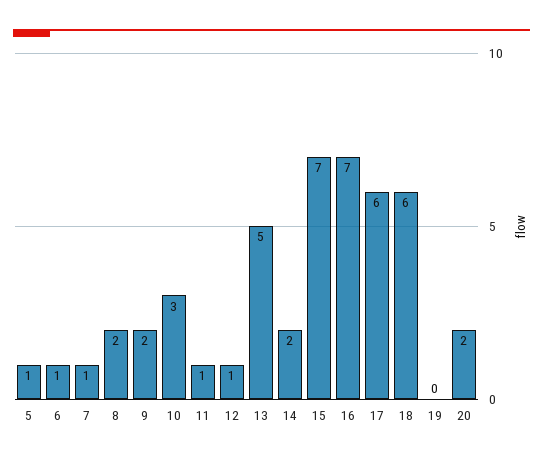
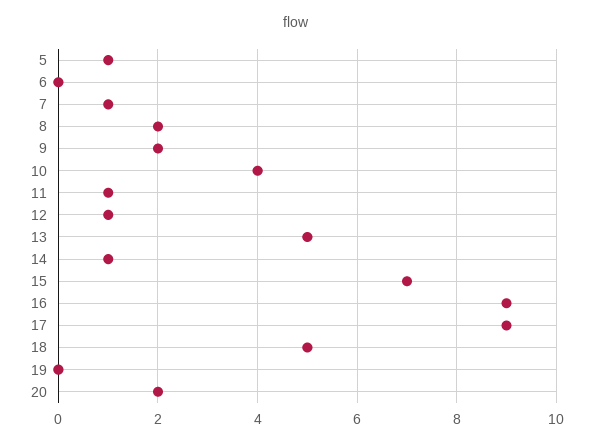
  {
    "5": 1,
-   "6": 1,
+   "6": 0,
    "7": 1,
    "8": 2,
    "9": 2,
-   "10": 3,
+   "10": 4,
    "11": 1,
    "12": 1,
    "13": 5,
-   "14": 2,
+   "14": 1,
    "15": 7,
-   "16": 7,
+   "16": 9,
-   "17": 6,
+   "17": 9,
-   "18": 6,
+   "18": 5,
    "19": 0,
    "20": 2
  }

